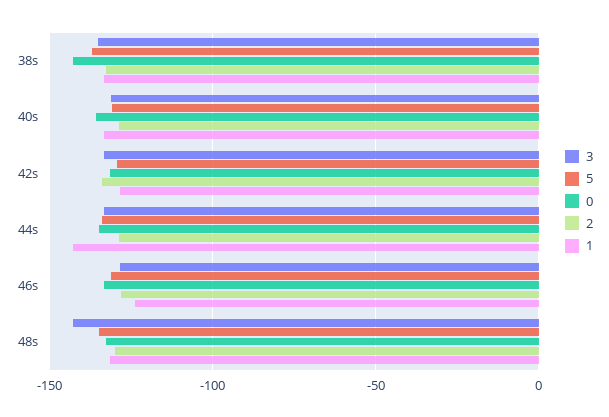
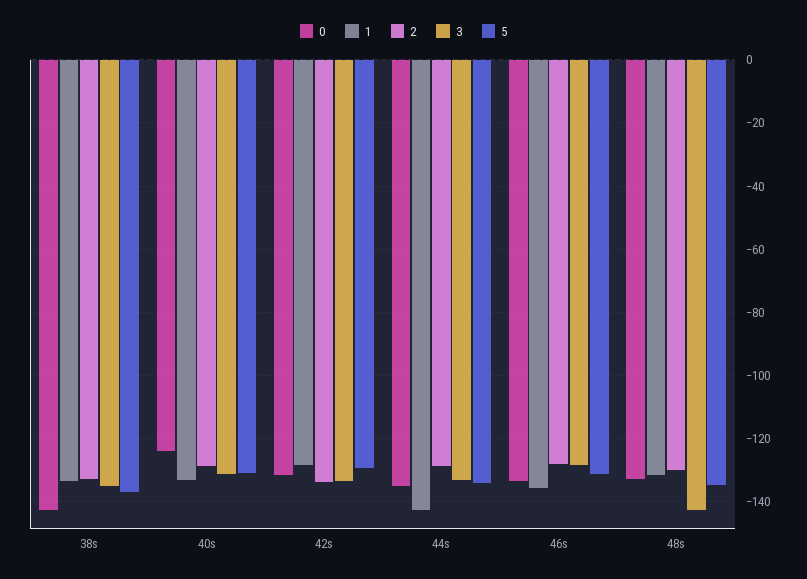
  {
    "3": {
      "38s": -136,
      "40s": -132,
      "42s": -134,
      "44s": -134,
      "46s": -128,
      "48s": -142
    },
    "5": {
      "38s": -138,
      "40s": -130,
      "42s": -130,
      "44s": -134,
      "46s": -132,
      "48s": -134
    },
    "0": {
      "38s": -142,
-     "40s": -135,
+     "40s": -124,
      "42s": -132,
      "44s": -134,
      "46s": -134,
      "48s": -132
    },
    "2": {
      "38s": -132,
      "40s": -128,
      "42s": -134,
      "44s": -128,
      "46s": -128,
      "48s": -130
    },
    "1": {
      "38s": -134,
      "40s": -134,
      "42s": -128,
      "44s": -142,
-     "46s": -125,
+     "46s": -136,
      "48s": -132
    }
  }

